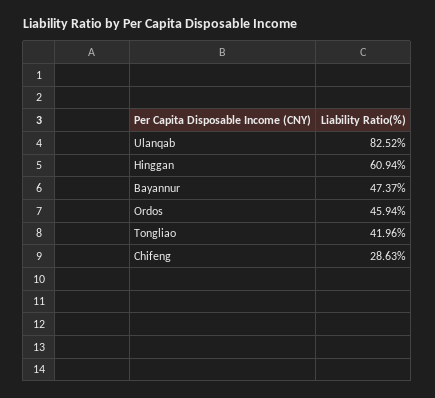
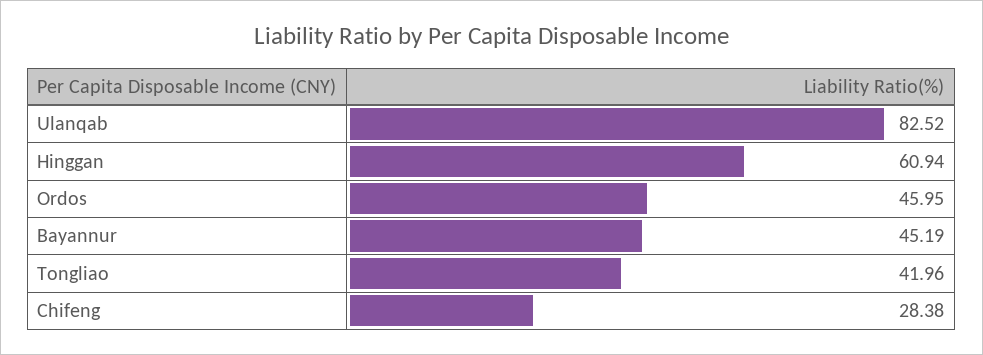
  {
    "Ulanqab": 82.52,
    "Hinggan": 60.94,
-   "Bayannur": 47.37,
+   "Bayannur": 45.19,
-   "Ordos": 45.94,
+   "Ordos": 45.95,
    "Tongliao": 41.96,
-   "Chifeng": 28.63
+   "Chifeng": 28.38
  }

